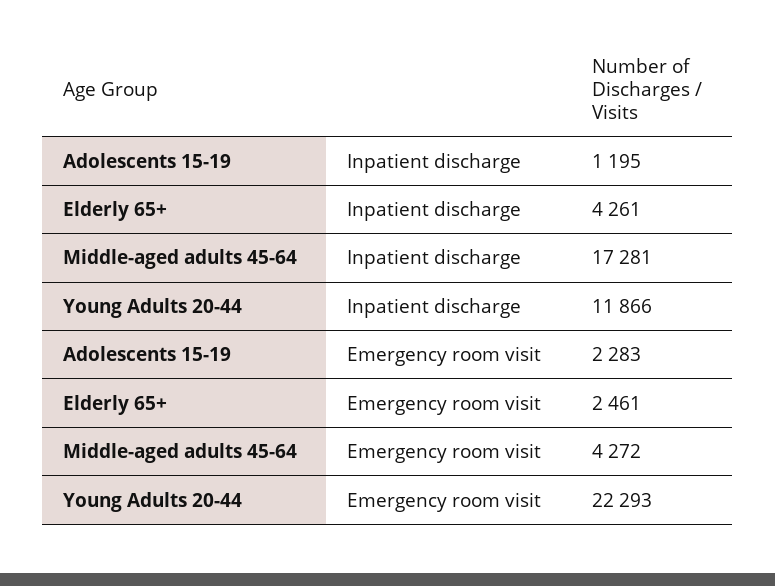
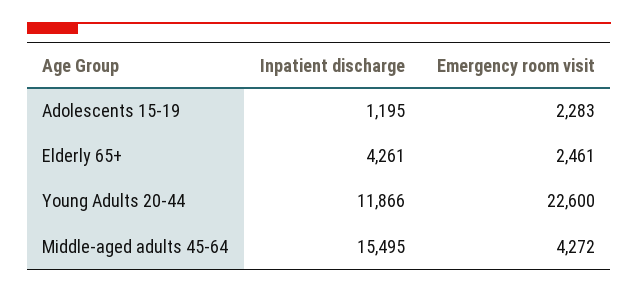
  {
    "Adolescents 15-19": {
      "Inpatient discharge": 1195,
      "Emergency room visit": 2283
    },
    "Elderly 65+": {
      "Inpatient discharge": 4261,
      "Emergency room visit": 2461
    },
    "Middle-aged adults 45-64": {
-     "Inpatient discharge": 17281,
+     "Inpatient discharge": 15495,
      "Emergency room visit": 4272
    },
    "Young Adults 20-44": {
      "Inpatient discharge": 11866,
-     "Emergency room visit": 22293
+     "Emergency room visit": 22600
    }
  }

